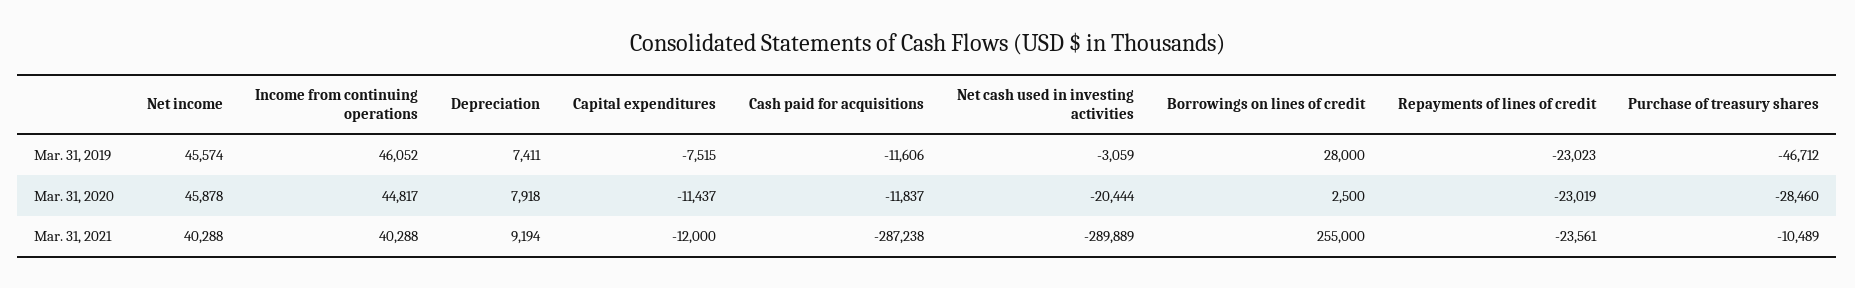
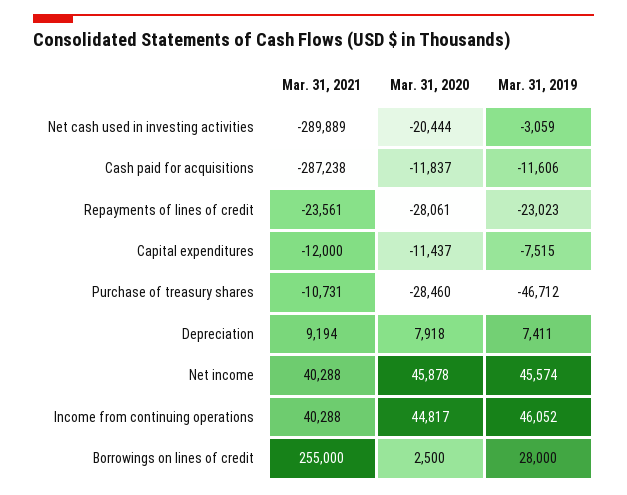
  {
    "Net income": {
      "Mar. 31, 2019": 45574,
      "Mar. 31, 2020": 45878,
      "Mar. 31, 2021": 40288
    },
    "Income from continuing operations": {
      "Mar. 31, 2019": 46052,
      "Mar. 31, 2020": 44817,
      "Mar. 31, 2021": 40288
    },
    "Depreciation": {
      "Mar. 31, 2019": 7411,
      "Mar. 31, 2020": 7918,
      "Mar. 31, 2021": 9194
    },
    "Capital expenditures": {
      "Mar. 31, 2019": -7515,
      "Mar. 31, 2020": -11437,
      "Mar. 31, 2021": -12000
    },
    "Cash paid for acquisitions": {
      "Mar. 31, 2019": -11606,
      "Mar. 31, 2020": -11837,
      "Mar. 31, 2021": -287238
    },
    "Net cash used in investing activities": {
      "Mar. 31, 2019": -3059,
      "Mar. 31, 2020": -20444,
      "Mar. 31, 2021": -289889
    },
    "Borrowings on lines of credit": {
      "Mar. 31, 2019": 28000,
      "Mar. 31, 2020": 2500,
      "Mar. 31, 2021": 255000
    },
    "Repayments of lines of credit": {
      "Mar. 31, 2019": -23023,
-     "Mar. 31, 2020": -23019,
+     "Mar. 31, 2020": -28061,
      "Mar. 31, 2021": -23561
    },
    "Purchase of treasury shares": {
      "Mar. 31, 2019": -46712,
      "Mar. 31, 2020": -28460,
-     "Mar. 31, 2021": -10489
+     "Mar. 31, 2021": -10731
    }
  }

